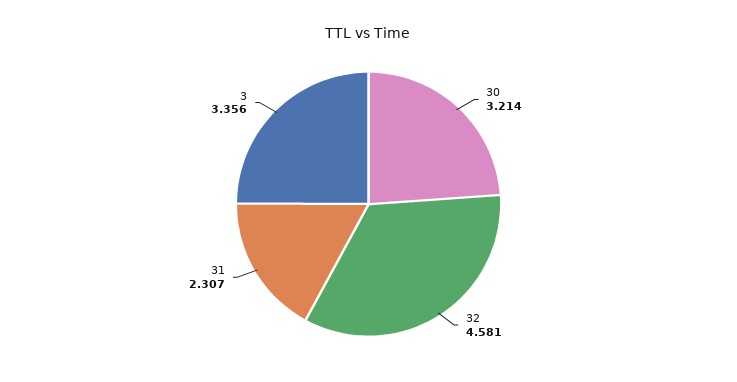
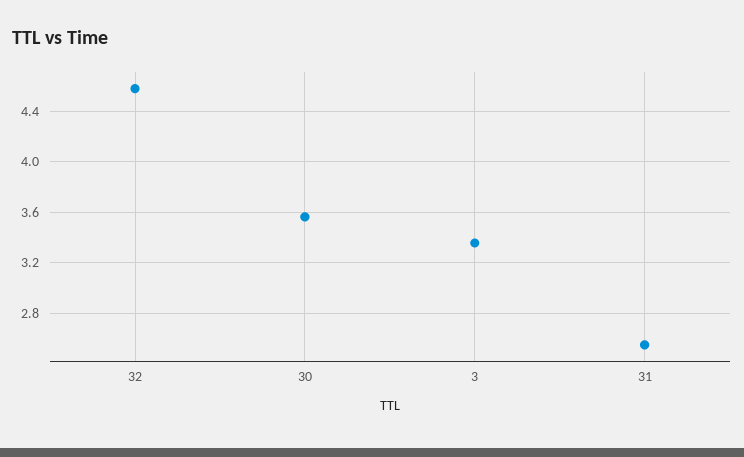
  {
-   "30": 3.214,
+   "30": 3.55,
    "32": 4.581,
-   "31": 2.307,
+   "31": 2.55,
    "3": 3.356
  }

